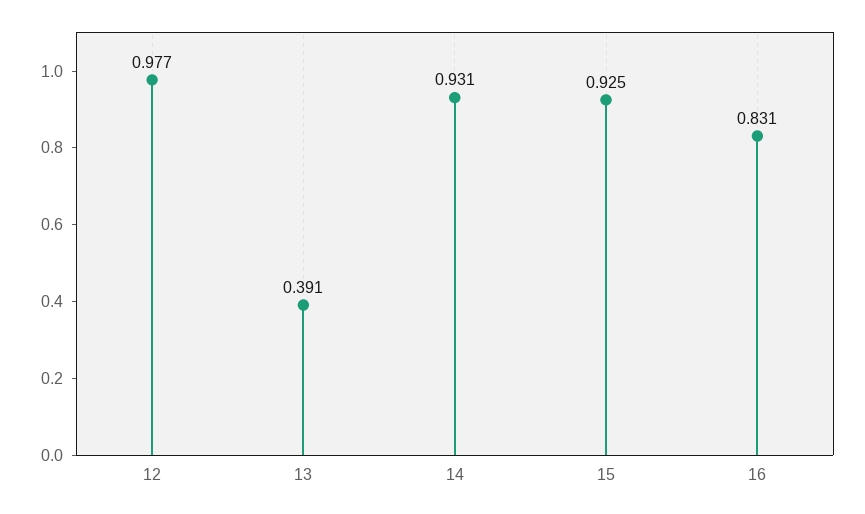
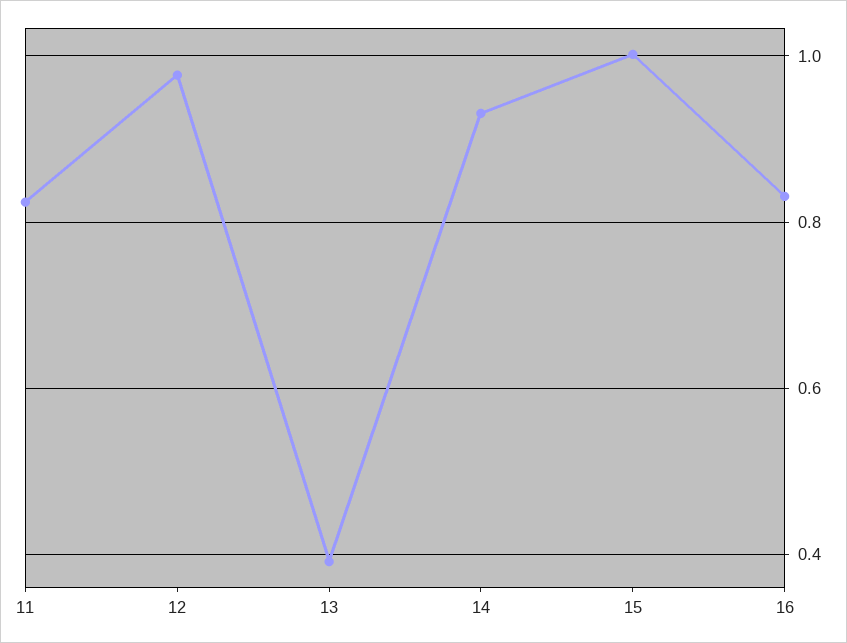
  {
    "12": 0.977,
    "13": 0.391,
    "14": 0.931,
-   "15": 0.925,
+   "15": 1,
-   "16": 0.831
+   "16": 0.831,
+   "11": 0.82
  }

